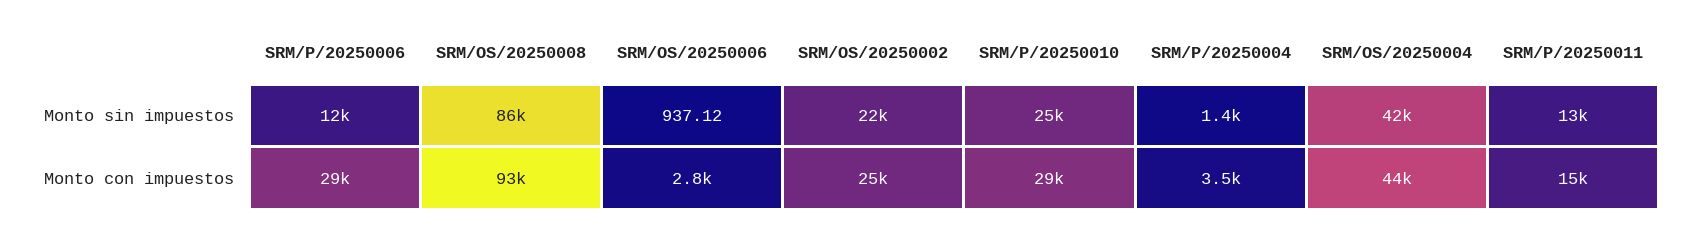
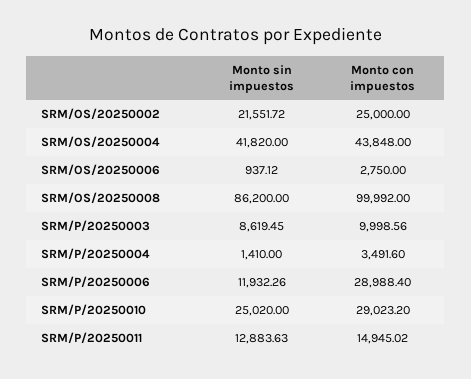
  {
    "SRM/P/20250006": {
      "Monto sin impuestos": 11932.26,
      "Monto con impuestos": 28988.4
    },
    "SRM/OS/20250008": {
      "Monto sin impuestos": 86200,
-     "Monto con impuestos": 93000
+     "Monto con impuestos": 99992
    },
    "SRM/OS/20250006": {
      "Monto sin impuestos": 937.12,
      "Monto con impuestos": 2750
    },
    "SRM/OS/20250002": {
      "Monto sin impuestos": 21551.72,
      "Monto con impuestos": 25000
    },
    "SRM/P/20250010": {
      "Monto sin impuestos": 25020,
      "Monto con impuestos": 29023.2
    },
    "SRM/P/20250004": {
      "Monto sin impuestos": 1410,
      "Monto con impuestos": 3491.6
    },
    "SRM/OS/20250004": {
      "Monto sin impuestos": 41820,
      "Monto con impuestos": 43848
    },
    "SRM/P/20250011": {
      "Monto sin impuestos": 12883.63,
      "Monto con impuestos": 14945.02
-   }
+   },
+   "SRM/P/20250003": {
+     "Monto sin impuestos": 8619.45,
+     "Monto con impuestos": 9998.56
+   }
  }

